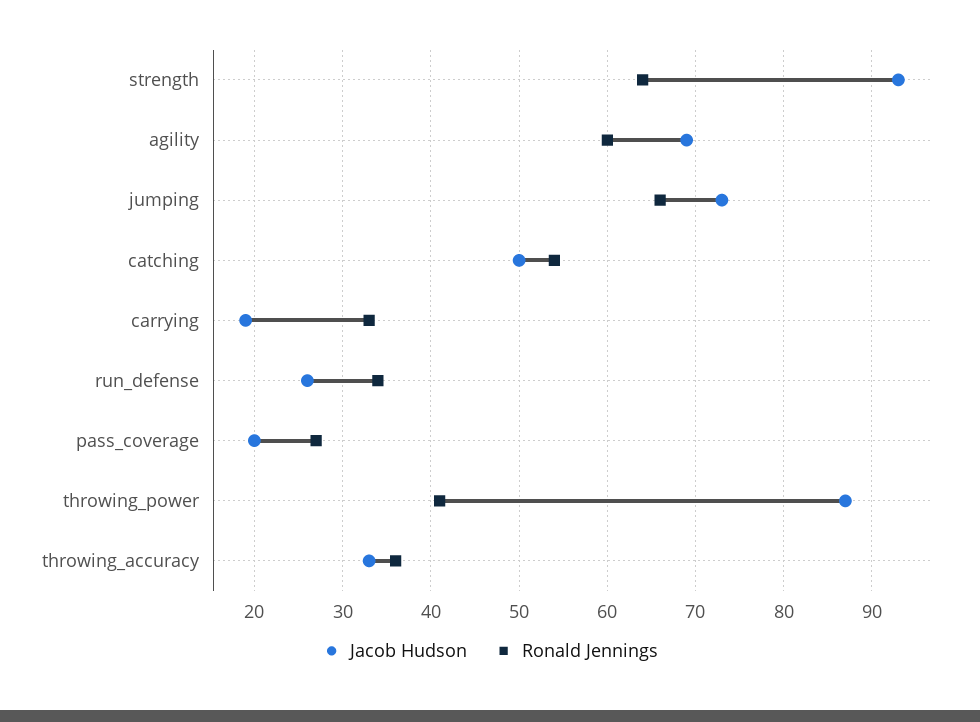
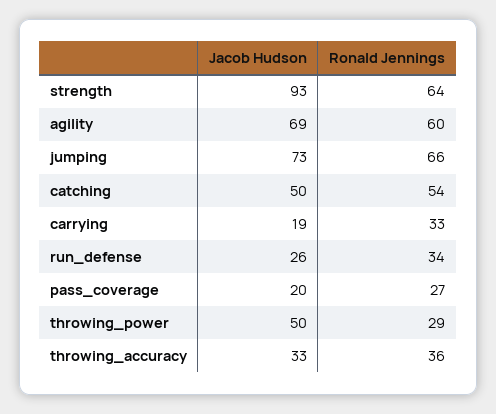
  {
    "Jacob Hudson": {
      "strength": 93,
      "agility": 69,
      "jumping": 73,
      "catching": 50,
      "carrying": 19,
      "run_defense": 26,
      "pass_coverage": 20,
-     "throwing_power": 87,
+     "throwing_power": 50,
      "throwing_accuracy": 33
    },
    "Ronald Jennings": {
      "strength": 64,
      "agility": 60,
      "jumping": 66,
      "catching": 54,
      "carrying": 33,
      "run_defense": 34,
      "pass_coverage": 27,
-     "throwing_power": 41,
+     "throwing_power": 29,
      "throwing_accuracy": 36
    }
  }

